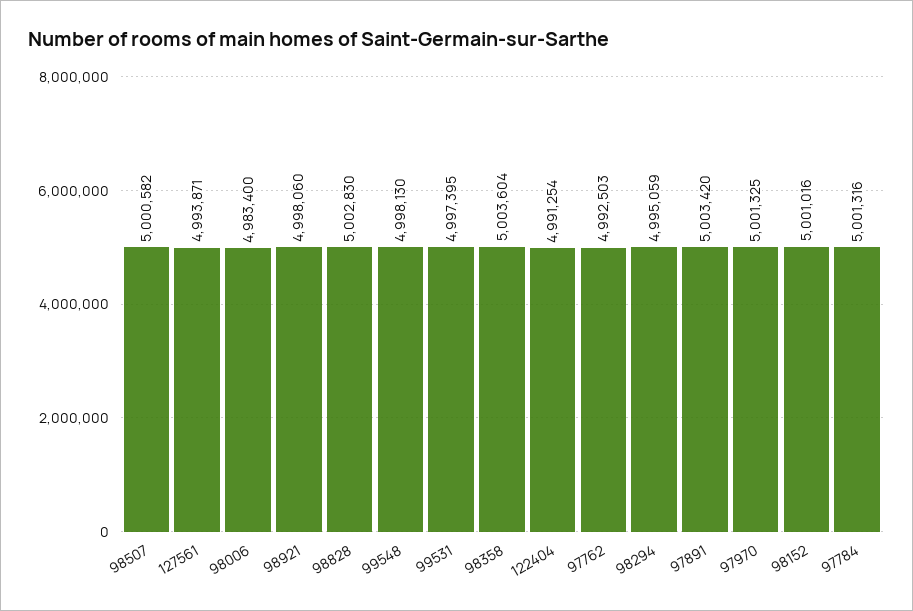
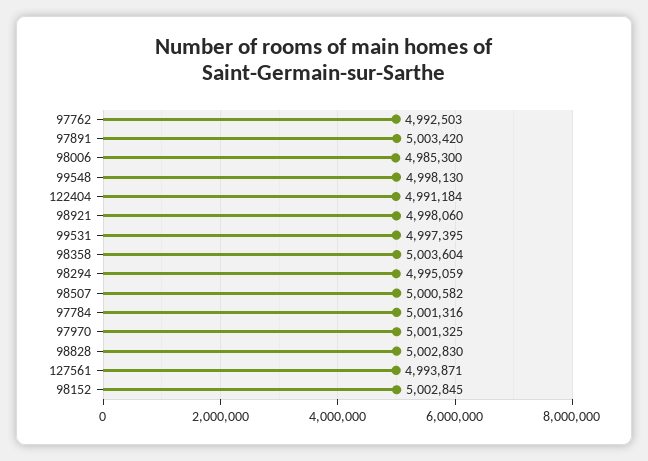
  {
    "98507": 5000582,
    "127561": 4993871,
-   "98006": 4983400,
+   "98006": 4985300,
    "98921": 4998060,
    "98828": 5002830,
    "99548": 4998130,
    "99531": 4997395,
    "98358": 5003604,
-   "122404": 4991254,
+   "122404": 4991184,
    "97762": 4992503,
    "98294": 4995059,
    "97891": 5003420,
    "97970": 5001325,
-   "98152": 5001016,
+   "98152": 5002845,
    "97784": 5001316
  }

